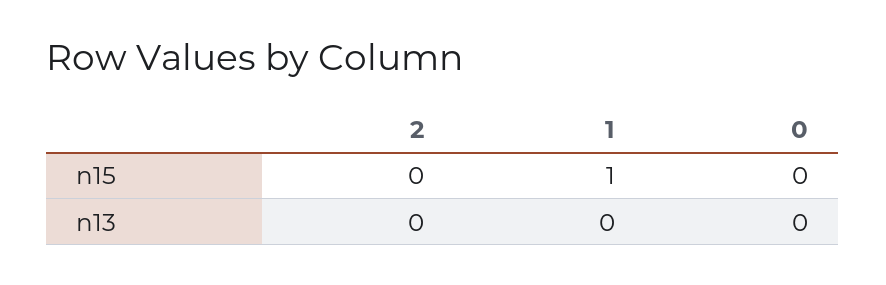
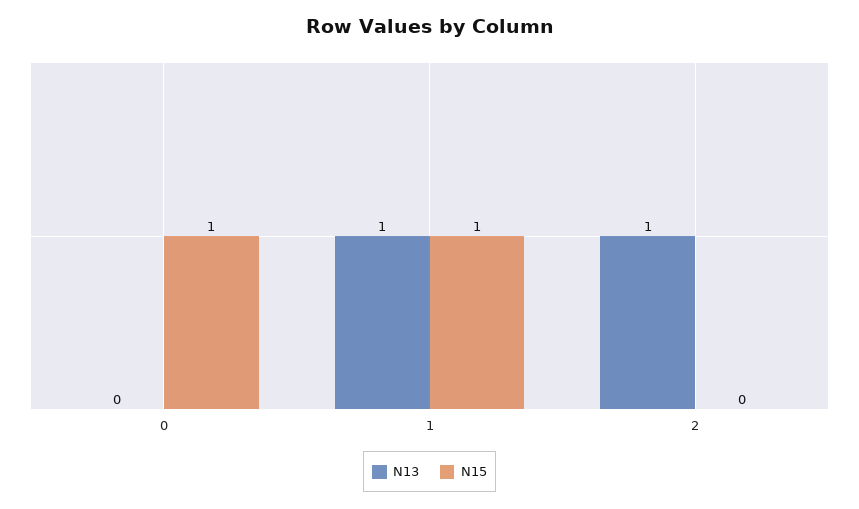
  {
    "n15": {
      "2": 0,
      "1": 1,
-     "0": 0
+     "0": 1
    },
    "n13": {
-     "2": 0,
+     "2": 1,
-     "1": 0,
+     "1": 1,
      "0": 0
    }
  }

